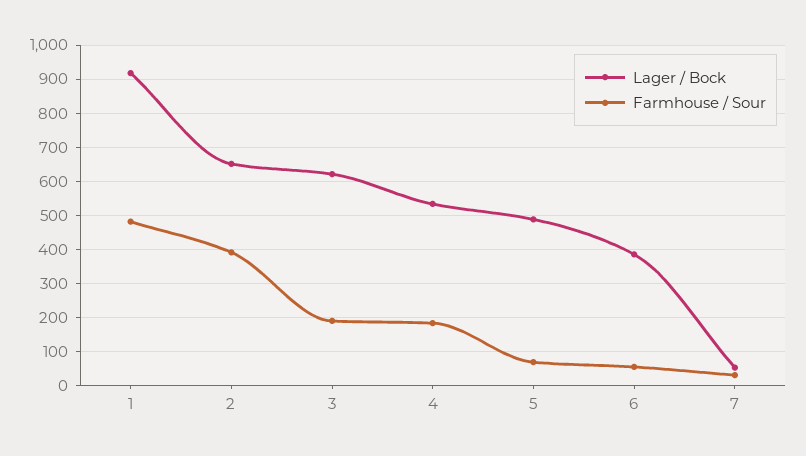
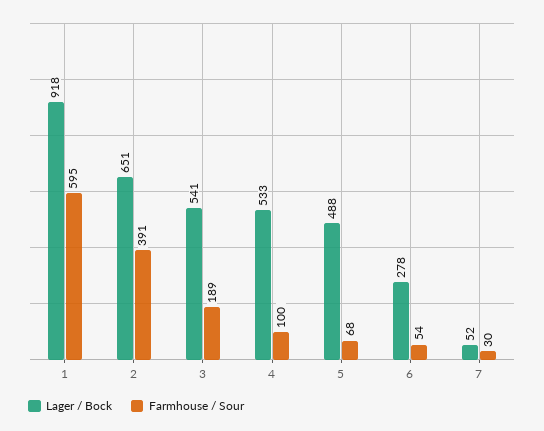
  {
    "Lager / Bock": {
      "1": 918,
      "2": 651,
-     "3": 620,
+     "3": 541,
      "4": 533,
      "5": 488,
-     "6": 380,
+     "6": 278,
      "7": 52
    },
    "Farmhouse / Sour": {
-     "1": 480,
+     "1": 595,
      "2": 391,
      "3": 189,
-     "4": 180,
+     "4": 100,
      "5": 68,
      "6": 54,
      "7": 30
    }
  }

